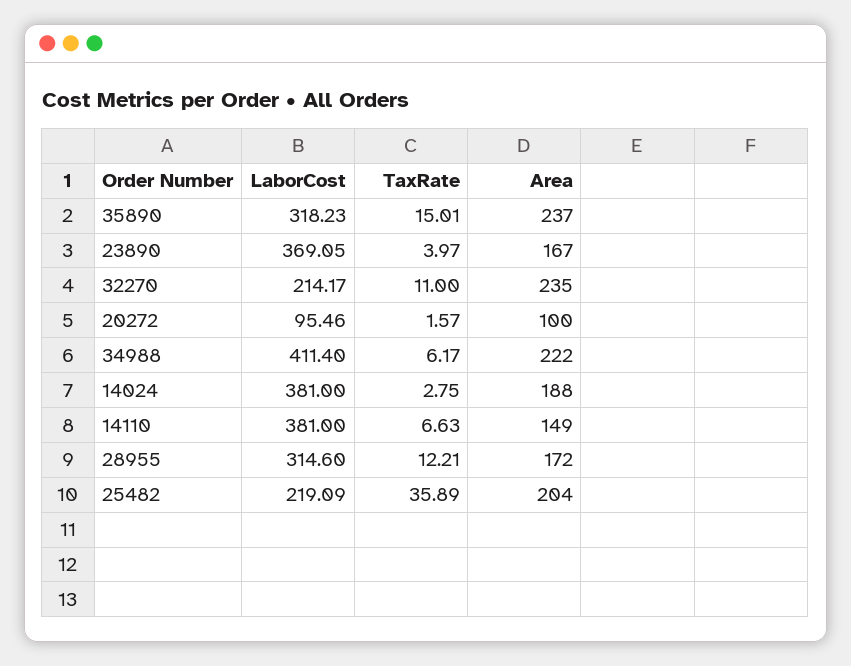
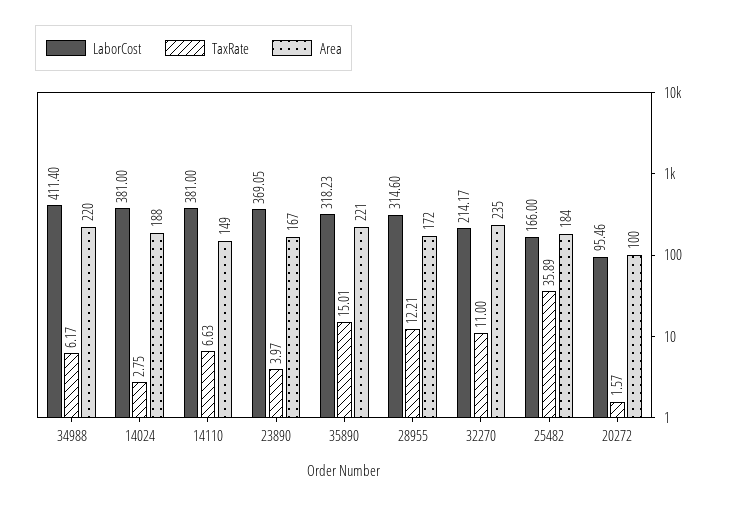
  {
    "LaborCost": {
      "35890": 318.23,
      "23890": 369.05,
      "32270": 214.17,
      "20272": 95.46,
      "34988": 411.4,
      "14024": 381,
      "14110": 381,
      "28955": 314.6,
-     "25482": 219.09
+     "25482": 166
    },
    "TaxRate": {
      "35890": 15.01,
      "23890": 3.97,
      "32270": 11,
      "20272": 1.57,
      "34988": 6.17,
      "14024": 2.75,
      "14110": 6.63,
      "28955": 12.21,
      "25482": 35.89
    },
    "Area": {
-     "35890": 237,
+     "35890": 221,
      "23890": 167,
      "32270": 235,
      "20272": 100,
-     "34988": 222,
+     "34988": 220,
      "14024": 188,
      "14110": 149,
      "28955": 172,
-     "25482": 204
+     "25482": 184
    }
  }

